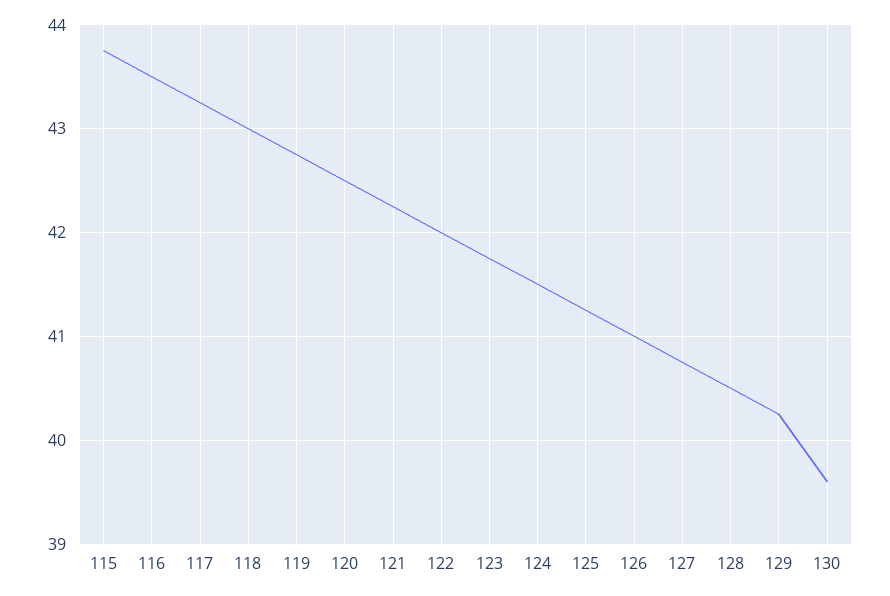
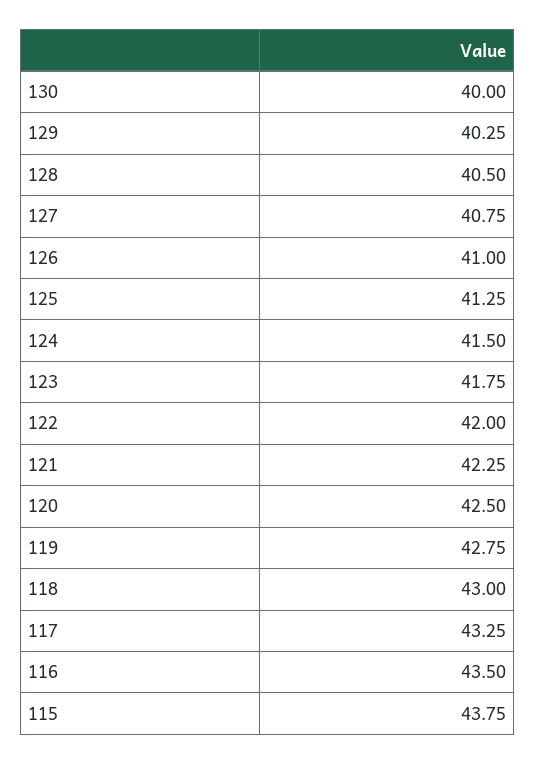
  {
    "115": 43.75,
    "116": 43.5,
    "117": 43.25,
    "118": 43,
    "119": 42.75,
    "120": 42.5,
    "121": 42.25,
    "122": 42,
    "123": 41.75,
    "124": 41.5,
    "125": 41.25,
    "126": 41,
    "127": 40.75,
    "128": 40.5,
    "129": 40.25,
-   "130": 39.6
+   "130": 40
  }

